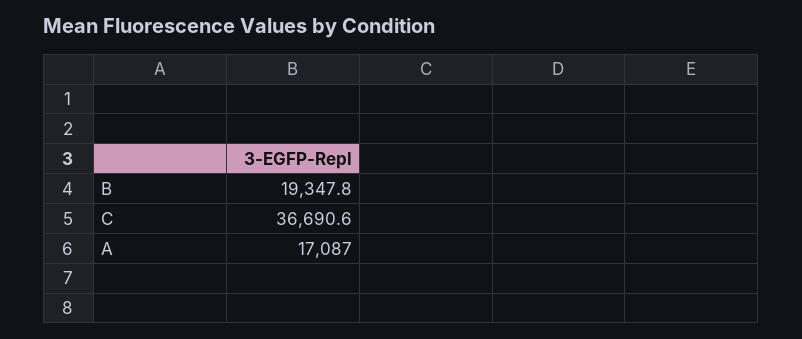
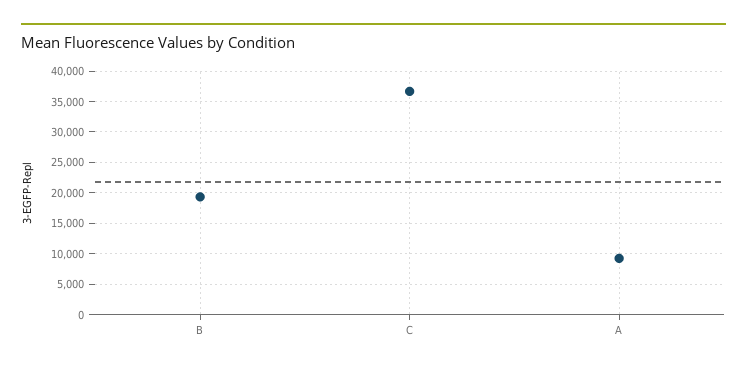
  {
    "B": 19347.8,
    "C": 36690.6,
-   "A": 17087
+   "A": 9000
  }

